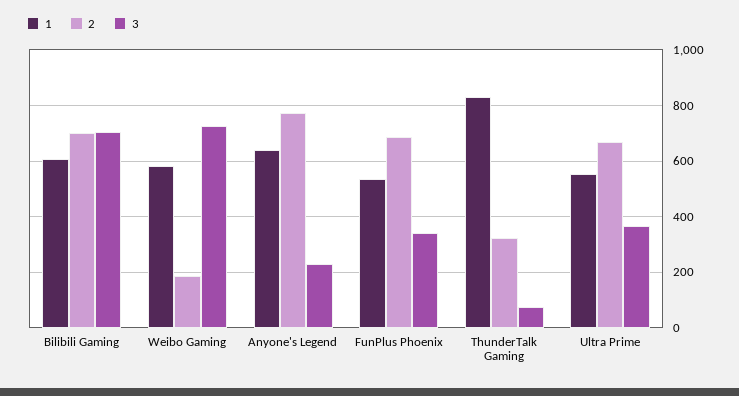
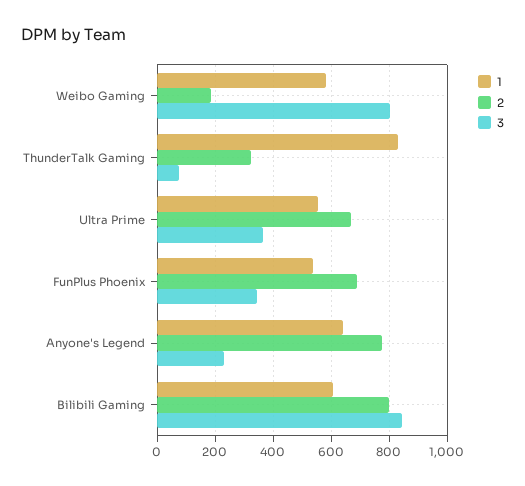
  {
    "1": {
      "Bilibili Gaming": 600,
      "Weibo Gaming": 575,
      "Anyone's Legend": 650,
      "FunPlus Phoenix": 525,
      "ThunderTalk Gaming": 825,
      "Ultra Prime": 550
    },
    "2": {
-     "Bilibili Gaming": 700,
+     "Bilibili Gaming": 800,
      "Weibo Gaming": 175,
      "Anyone's Legend": 775,
      "FunPlus Phoenix": 675,
      "ThunderTalk Gaming": 325,
      "Ultra Prime": 675
    },
    "3": {
-     "Bilibili Gaming": 700,
+     "Bilibili Gaming": 850,
-     "Weibo Gaming": 725,
+     "Weibo Gaming": 800,
      "Anyone's Legend": 225,
      "FunPlus Phoenix": 350,
      "ThunderTalk Gaming": 75,
      "Ultra Prime": 375
    }
  }

